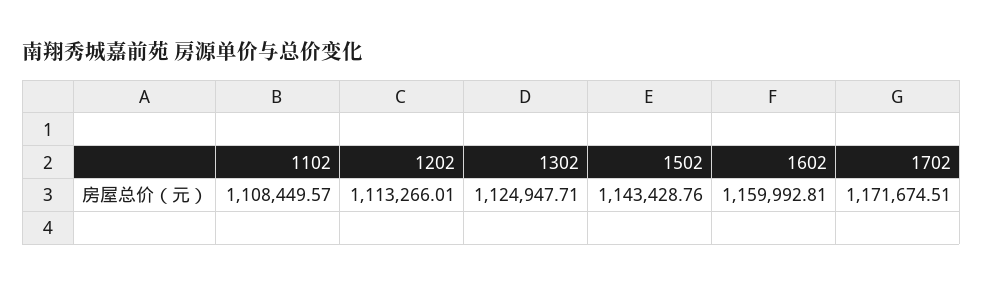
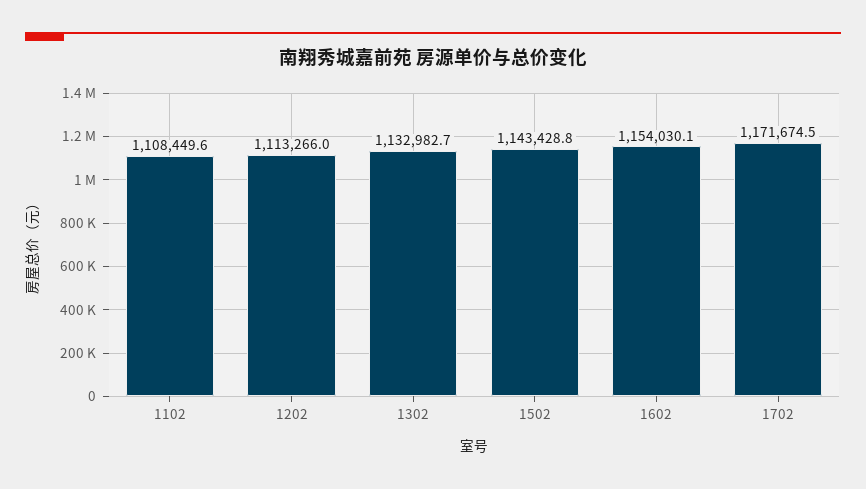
  {
    "1102": 1108449.57,
    "1202": 1113266.01,
-   "1302": 1124947.71,
+   "1302": 1132982.7,
    "1502": 1143428.76,
-   "1602": 1159992.81,
+   "1602": 1154030.1,
    "1702": 1171674.51
  }

